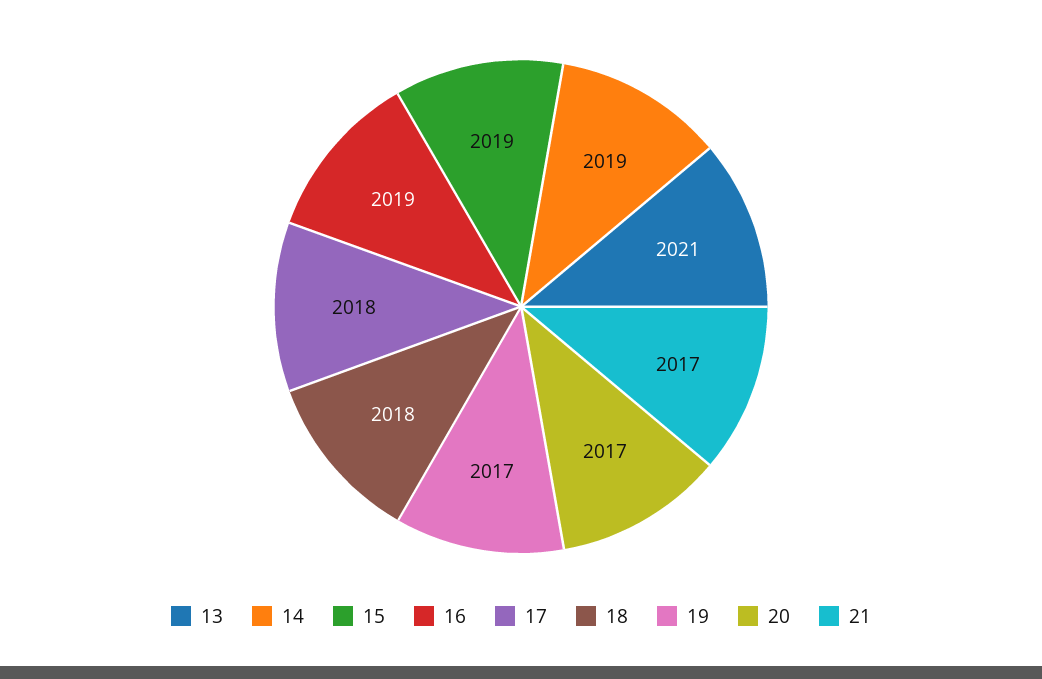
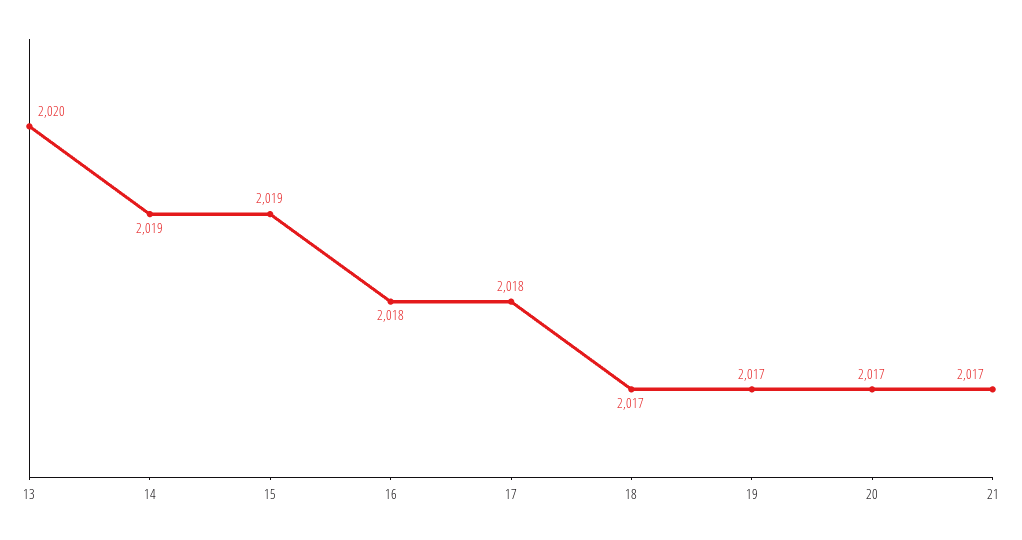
  {
-   "13": 2021,
+   "13": 2020,
    "14": 2019,
    "15": 2019,
-   "16": 2019,
+   "16": 2018,
    "17": 2018,
-   "18": 2018,
+   "18": 2017,
    "19": 2017,
    "20": 2017,
    "21": 2017
  }

